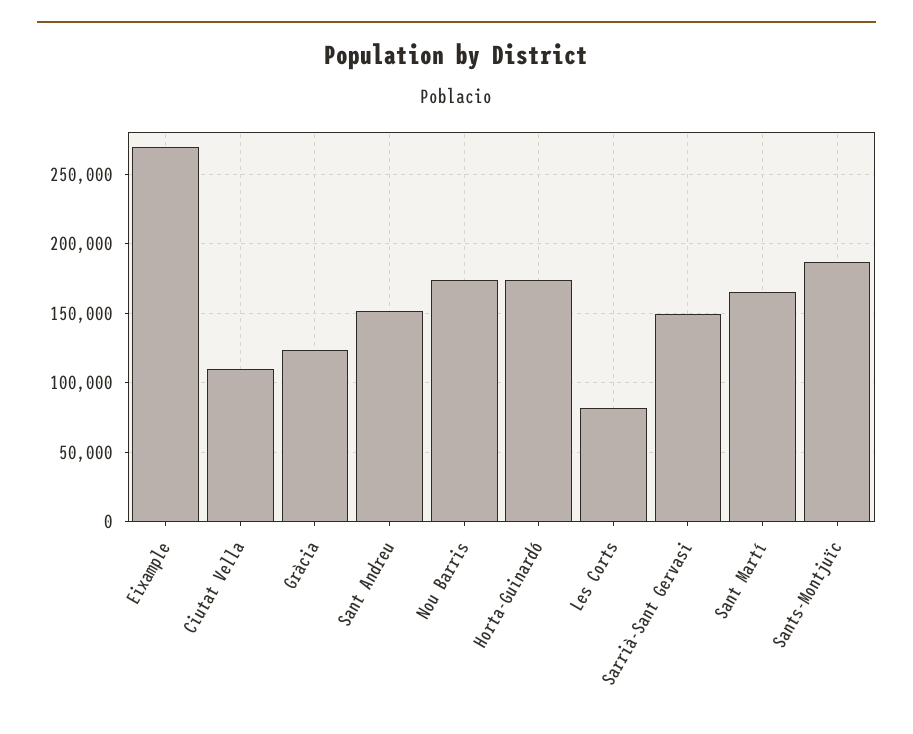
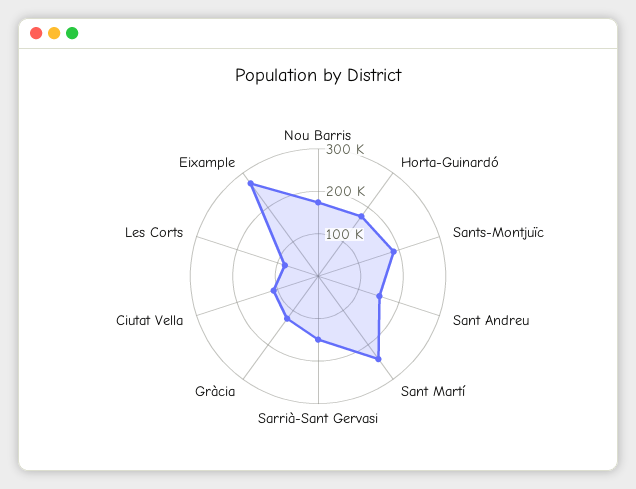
  {
    "Eixample": 270000,
    "Ciutat Vella": 110000,
    "Gràcia": 125000,
    "Sant Andreu": 150000,
    "Nou Barris": 175000,
    "Horta-Guinardó": 175000,
    "Les Corts": 80000,
    "Sarrià-Sant Gervasi": 150000,
-   "Sant Martí": 165000,
+   "Sant Martí": 240000,
    "Sants-Montjuïc": 185000
  }

